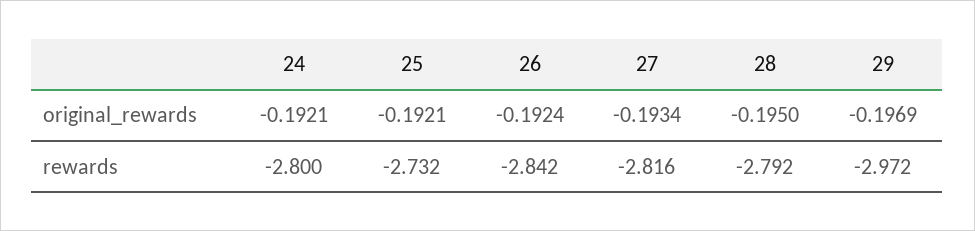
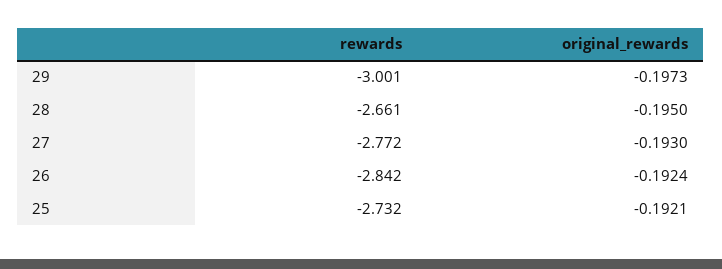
  {
-   "24": {
-     "original_rewards": -0.1921,
-     "rewards": -2.8
-   },
    "25": {
      "original_rewards": -0.1921,
      "rewards": -2.732
    },
    "26": {
      "original_rewards": -0.1924,
      "rewards": -2.842
    },
    "27": {
-     "original_rewards": -0.1934,
+     "original_rewards": -0.193,
-     "rewards": -2.816
+     "rewards": -2.772
    },
    "28": {
      "original_rewards": -0.195,
-     "rewards": -2.792
+     "rewards": -2.661
    },
    "29": {
-     "original_rewards": -0.1969,
+     "original_rewards": -0.1973,
-     "rewards": -2.972
+     "rewards": -3.001
    }
  }

